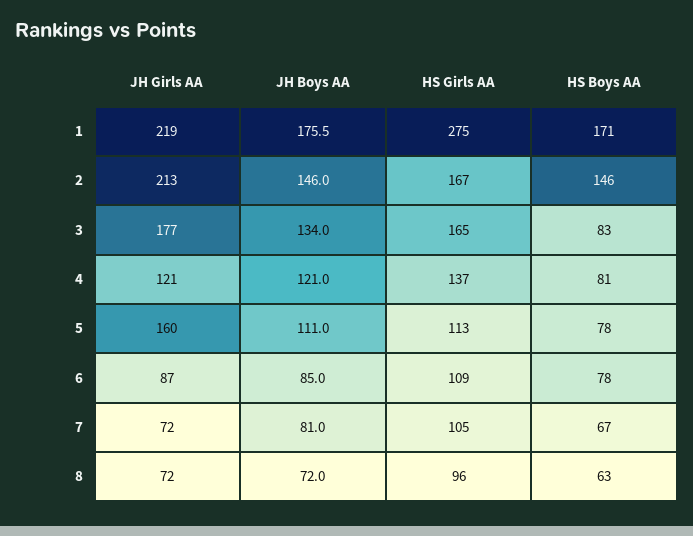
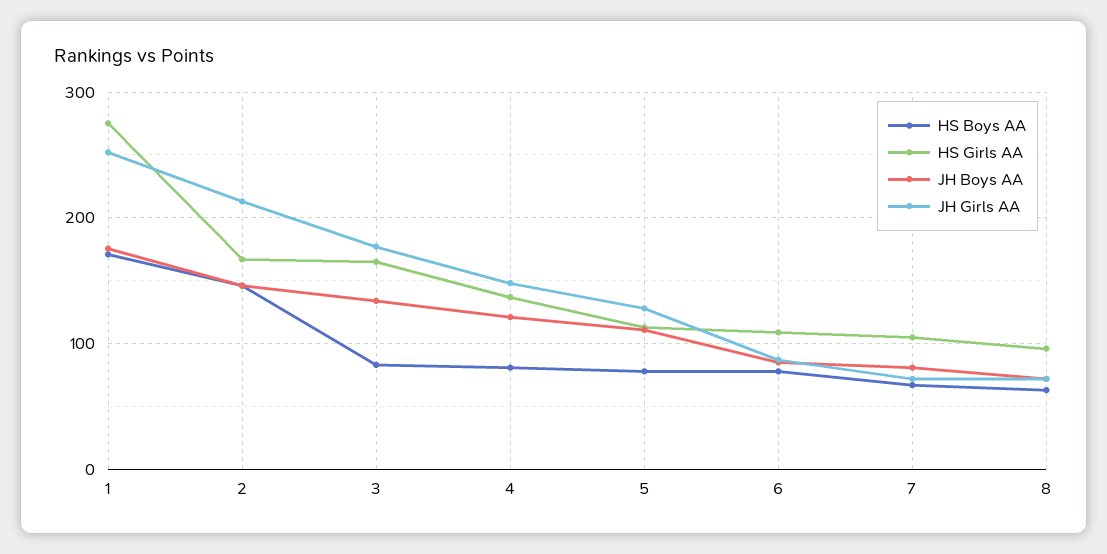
  {
    "JH Girls AA": {
-     "1": 219,
+     "1": 250,
      "2": 213,
      "3": 177,
-     "4": 121,
+     "4": 150,
-     "5": 160,
+     "5": 130,
      "6": 87,
      "7": 72,
      "8": 72
    },
    "JH Boys AA": {
      "1": 175.5,
      "2": 146,
      "3": 134,
      "4": 121,
      "5": 111,
      "6": 85,
      "7": 81,
      "8": 72
    },
    "HS Girls AA": {
      "1": 275,
      "2": 167,
      "3": 165,
      "4": 137,
      "5": 113,
      "6": 109,
      "7": 105,
      "8": 96
    },
    "HS Boys AA": {
      "1": 171,
      "2": 146,
      "3": 83,
      "4": 81,
      "5": 78,
      "6": 78,
      "7": 67,
      "8": 63
    }
  }

